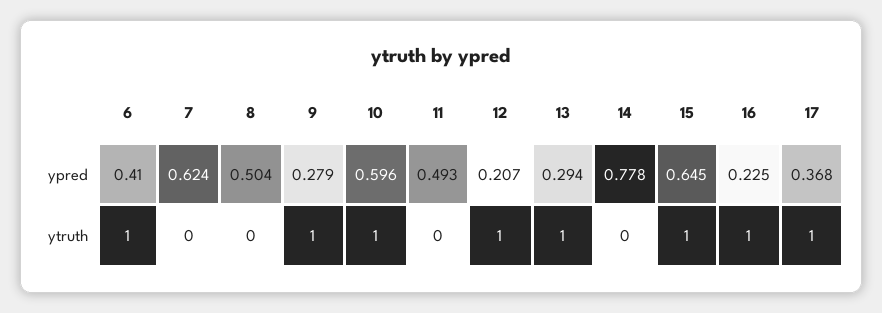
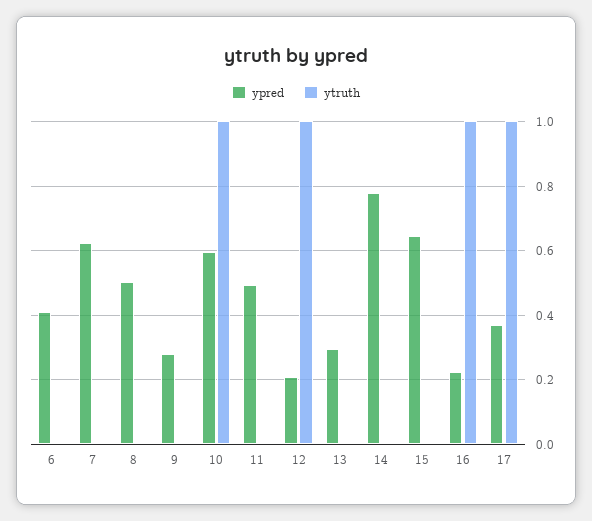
  {
    "ypred": {
      "6": 0.41,
      "7": 0.624,
      "8": 0.504,
      "9": 0.279,
      "10": 0.596,
      "11": 0.493,
      "12": 0.207,
      "13": 0.294,
      "14": 0.778,
      "15": 0.645,
      "16": 0.225,
      "17": 0.368
    },
    "ytruth": {
-     "6": 1,
+     "6": 0,
      "7": 0,
      "8": 0,
-     "9": 1,
+     "9": 0,
      "10": 1,
      "11": 0,
      "12": 1,
-     "13": 1,
+     "13": 0,
      "14": 0,
-     "15": 1,
+     "15": 0,
      "16": 1,
      "17": 1
    }
  }

